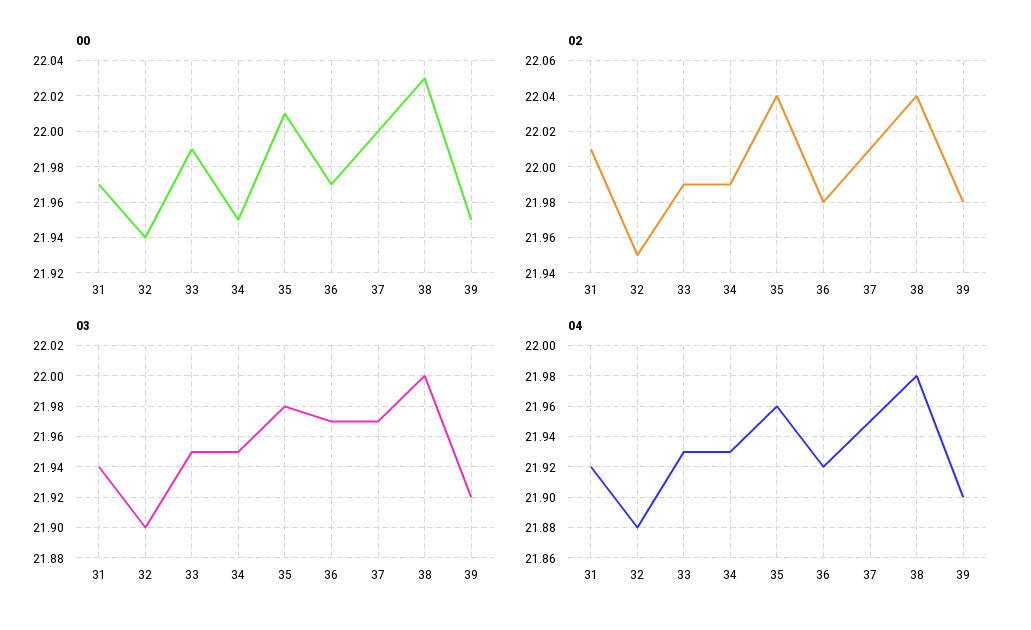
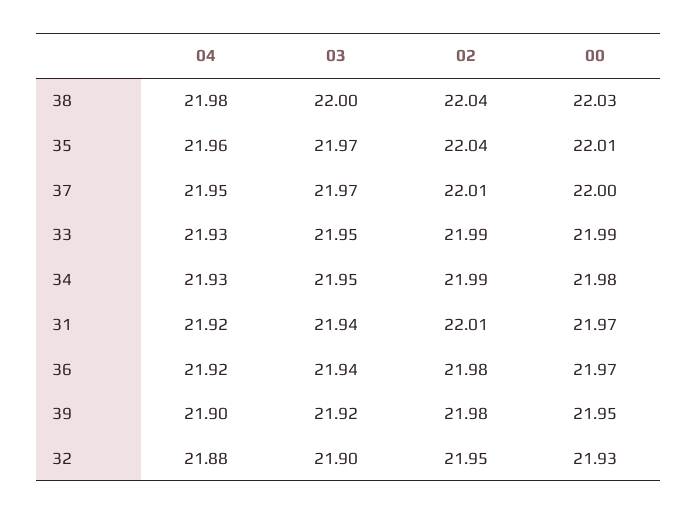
  {
    "00": {
      "31": 21.97,
-     "32": 21.94,
+     "32": 21.93,
      "33": 21.99,
-     "34": 21.95,
+     "34": 21.98,
      "35": 22.01,
      "36": 21.97,
      "37": 22,
      "38": 22.03,
      "39": 21.95
    },
    "02": {
      "31": 22.01,
      "32": 21.95,
      "33": 21.99,
      "34": 21.99,
      "35": 22.04,
      "36": 21.98,
      "37": 22.01,
      "38": 22.04,
      "39": 21.98
    },
    "03": {
      "31": 21.94,
      "32": 21.9,
      "33": 21.95,
      "34": 21.95,
-     "35": 21.98,
+     "35": 21.97,
-     "36": 21.97,
+     "36": 21.94,
      "37": 21.97,
      "38": 22,
      "39": 21.92
    },
    "04": {
      "31": 21.92,
      "32": 21.88,
      "33": 21.93,
      "34": 21.93,
      "35": 21.96,
      "36": 21.92,
      "37": 21.95,
      "38": 21.98,
      "39": 21.9
    }
  }

